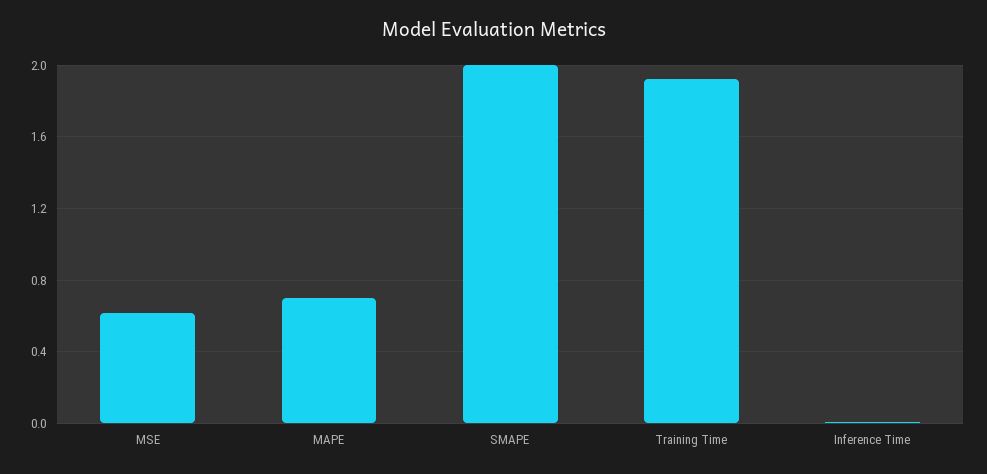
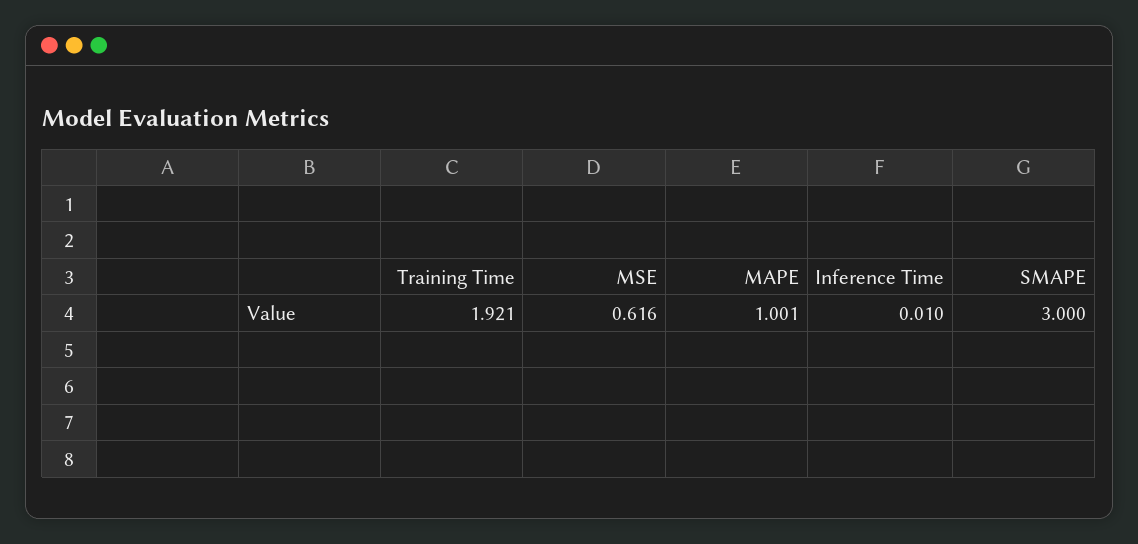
  {
    "MSE": 0.616,
-   "MAPE": 0.7,
+   "MAPE": 1.001,
-   "SMAPE": 2,
+   "SMAPE": 3,
    "Training Time": 1.921,
    "Inference Time": 0.01
  }

